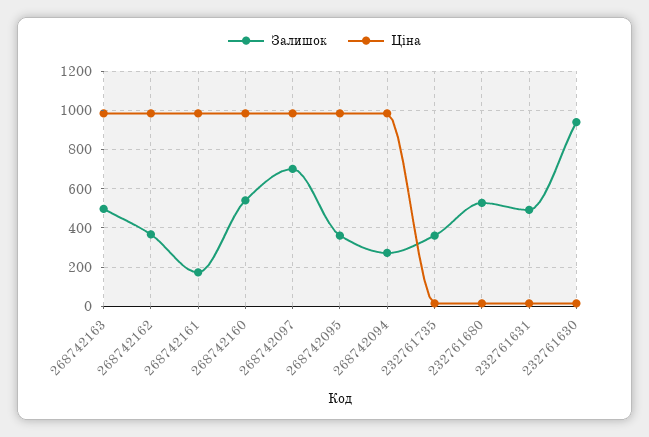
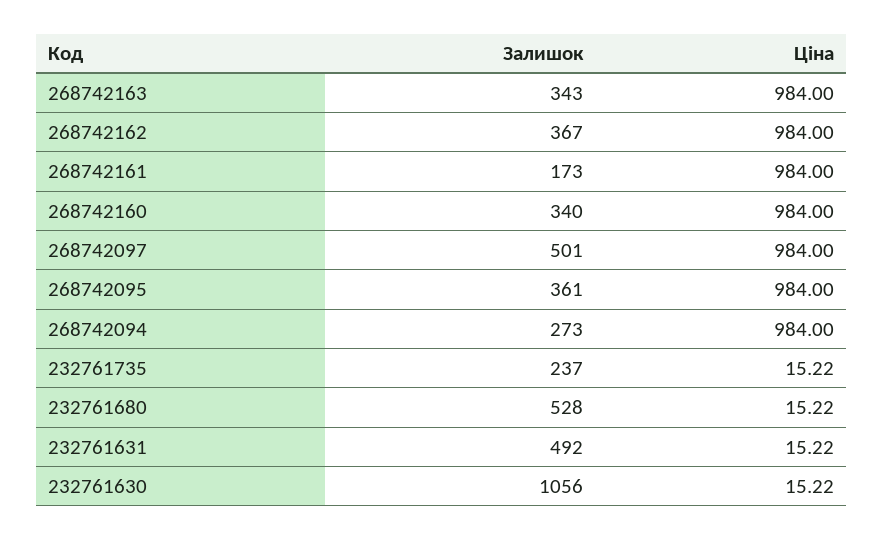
  {
    "Залишок": {
-     "268742163": 500,
+     "268742163": 343,
      "268742162": 367,
      "268742161": 173,
-     "268742160": 550,
+     "268742160": 340,
-     "268742097": 700,
+     "268742097": 501,
      "268742095": 361,
      "268742094": 273,
-     "232761735": 350,
+     "232761735": 237,
      "232761680": 528,
      "232761631": 492,
-     "232761630": 950
+     "232761630": 1056
    },
    "Ціна": {
      "268742163": 984,
      "268742162": 984,
      "268742161": 984,
      "268742160": 984,
      "268742097": 984,
      "268742095": 984,
      "268742094": 984,
      "232761735": 15.22,
      "232761680": 15.22,
      "232761631": 15.22,
      "232761630": 15.22
    }
  }

